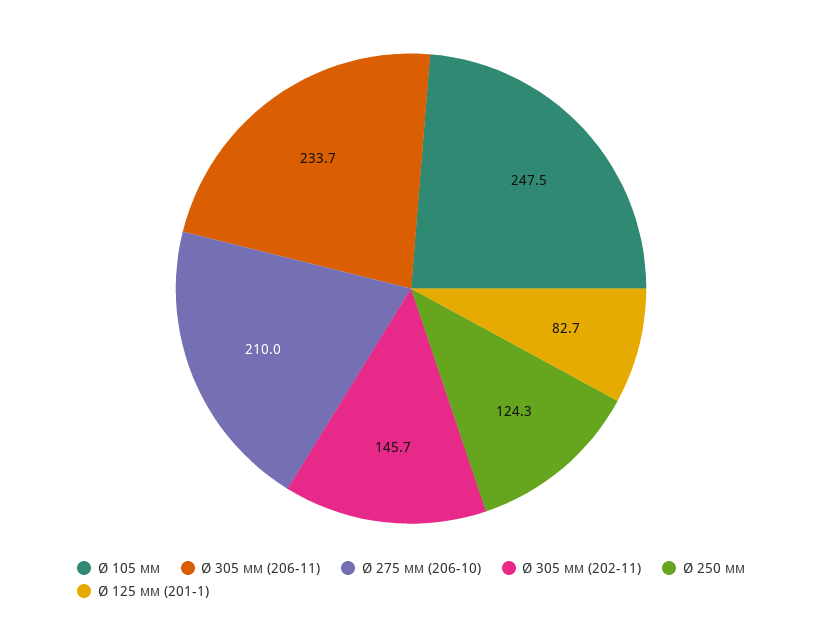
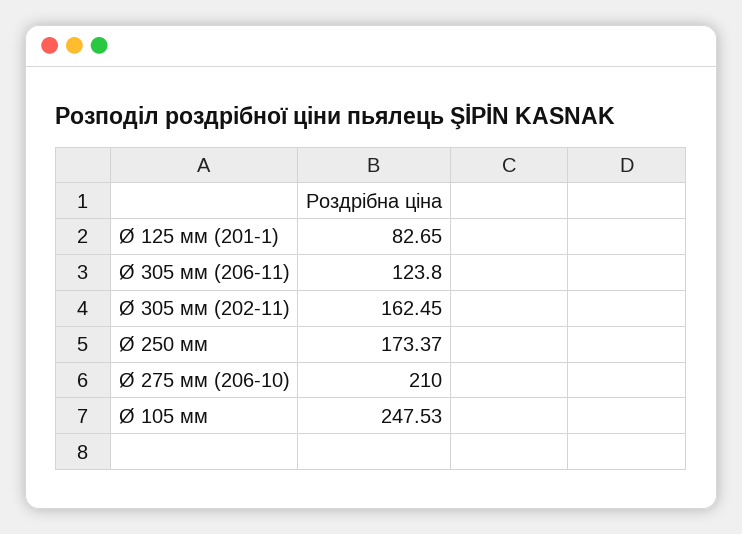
  {
    "Ø 105 мм": 247.53,
-   "Ø 305 мм (206-11)": 233.7,
+   "Ø 305 мм (206-11)": 123.8,
    "Ø 275 мм (206-10)": 210,
-   "Ø 305 мм (202-11)": 145.7,
+   "Ø 305 мм (202-11)": 162.45,
-   "Ø 250 мм": 124.3,
+   "Ø 250 мм": 173.37,
    "Ø 125 мм (201-1)": 82.65
  }

